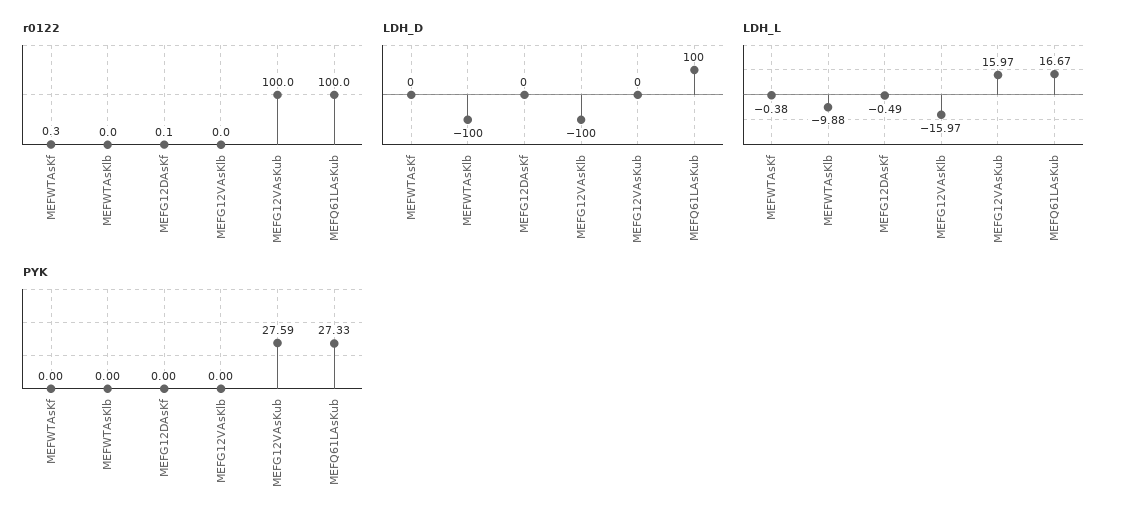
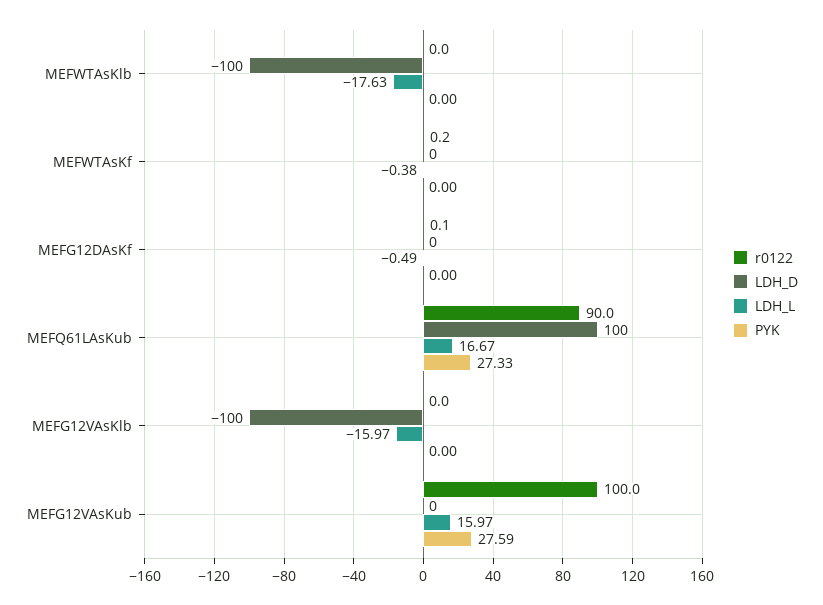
  {
    "r0122": {
-     "MEFWTAsKf": 0.3,
+     "MEFWTAsKf": 0.2,
      "MEFWTAsKlb": 0,
      "MEFG12DAsKf": 0.1,
      "MEFG12VAsKlb": 0,
      "MEFG12VAsKub": 100,
-     "MEFQ61LAsKub": 100
+     "MEFQ61LAsKub": 90
    },
    "LDH_D": {
      "MEFWTAsKf": 0,
      "MEFWTAsKlb": -100,
      "MEFG12DAsKf": 0,
      "MEFG12VAsKlb": -100,
      "MEFG12VAsKub": 0,
      "MEFQ61LAsKub": 100
    },
    "LDH_L": {
      "MEFWTAsKf": -0.38,
-     "MEFWTAsKlb": -9.88,
+     "MEFWTAsKlb": -17.63,
      "MEFG12DAsKf": -0.49,
      "MEFG12VAsKlb": -15.97,
      "MEFG12VAsKub": 15.97,
      "MEFQ61LAsKub": 16.67
    },
    "PYK": {
      "MEFWTAsKf": 0,
      "MEFWTAsKlb": 0,
      "MEFG12DAsKf": 0,
      "MEFG12VAsKlb": 0,
      "MEFG12VAsKub": 27.59,
      "MEFQ61LAsKub": 27.33
    }
  }

